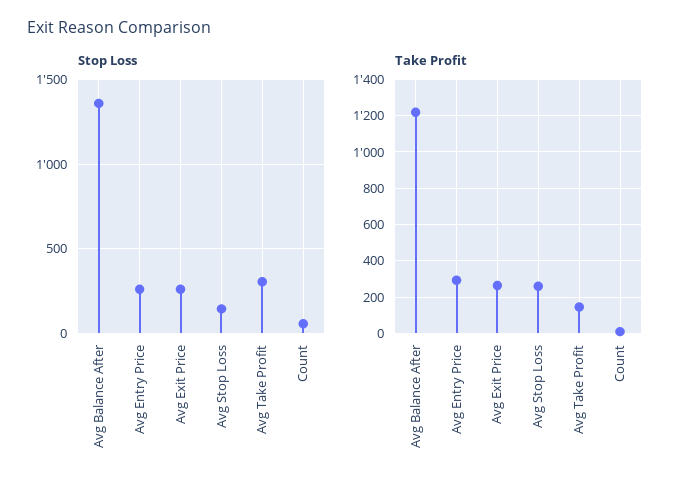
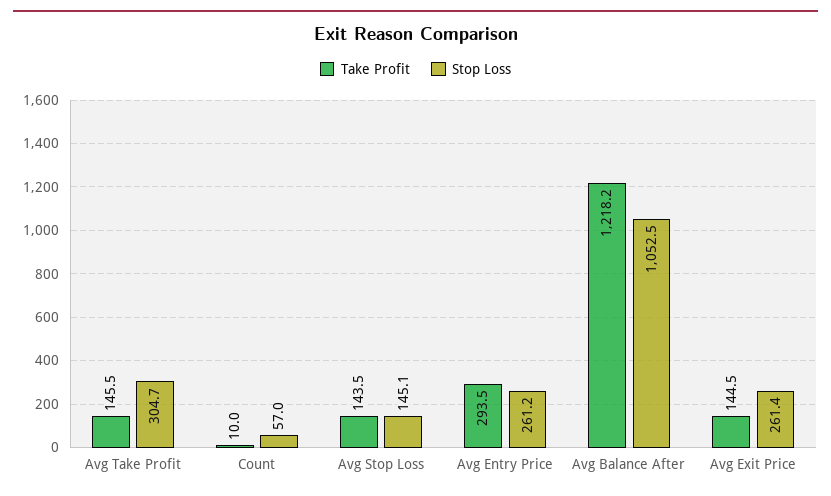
  {
    "Stop Loss": {
-     "Avg Balance After": 1350,
+     "Avg Balance After": 1052.5,
      "Avg Entry Price": 261.2,
      "Avg Exit Price": 261.4,
      "Avg Stop Loss": 145.1,
      "Avg Take Profit": 304.7,
      "Count": 57
    },
    "Take Profit": {
      "Avg Balance After": 1218.2,
      "Avg Entry Price": 293.5,
-     "Avg Exit Price": 250,
+     "Avg Exit Price": 144.5,
-     "Avg Stop Loss": 250,
+     "Avg Stop Loss": 143.5,
      "Avg Take Profit": 145.5,
      "Count": 10
    }
  }

